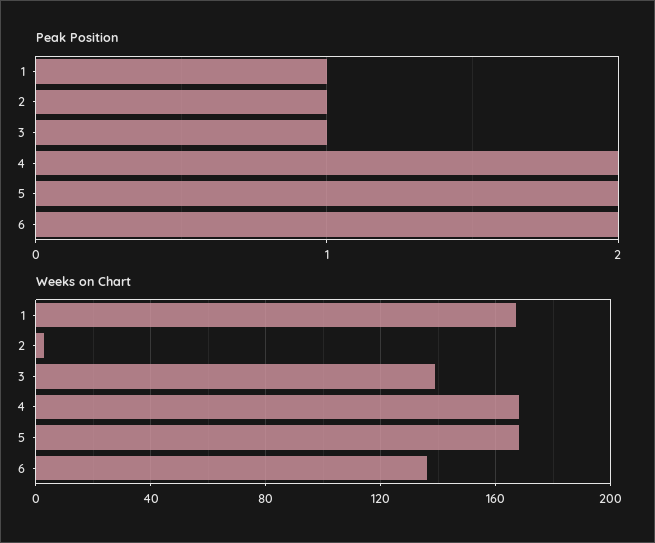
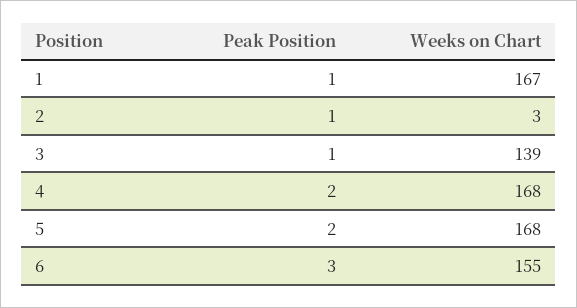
  {
    "Peak Position": {
      "1": 1,
      "2": 1,
      "3": 1,
      "4": 2,
      "5": 2,
-     "6": 2
+     "6": 3
    },
    "Weeks on Chart": {
      "1": 167,
      "2": 3,
      "3": 139,
      "4": 168,
      "5": 168,
-     "6": 135
+     "6": 155
    }
  }

